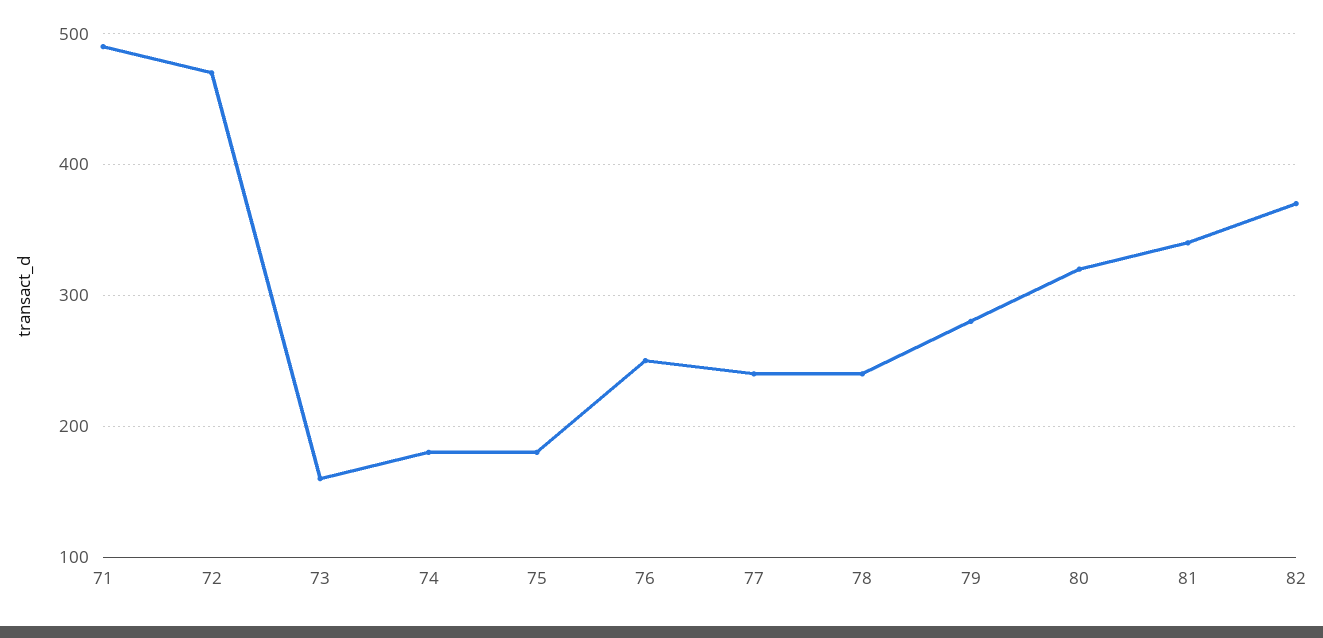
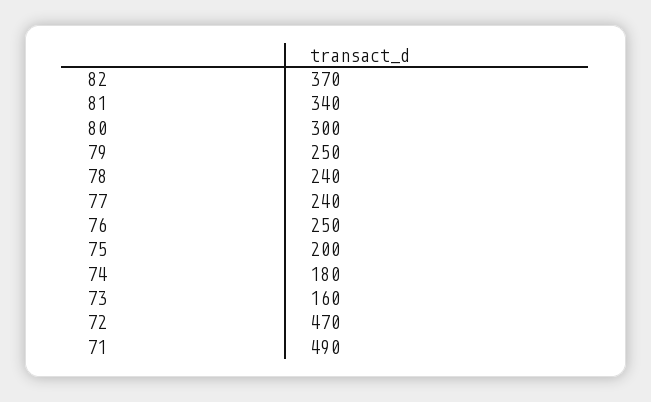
  {
    "71": 490,
    "72": 470,
    "73": 160,
    "74": 180,
-   "75": 180,
+   "75": 200,
    "76": 250,
    "77": 240,
    "78": 240,
-   "79": 280,
+   "79": 250,
-   "80": 320,
+   "80": 300,
    "81": 340,
    "82": 370
  }

